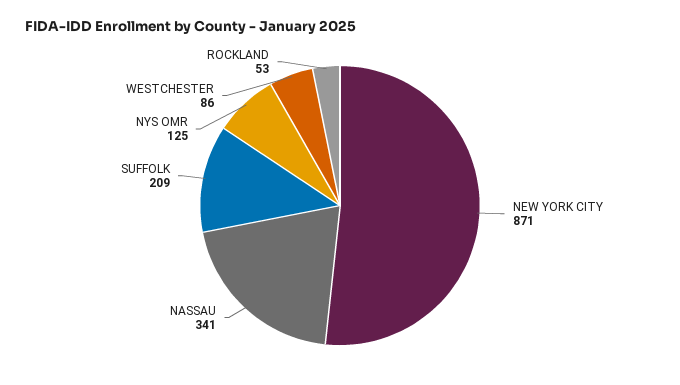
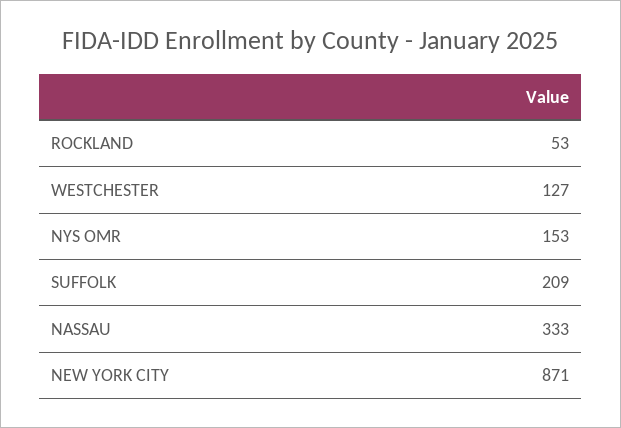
  {
    "NEW YORK CITY": 871,
-   "NASSAU": 341,
+   "NASSAU": 333,
    "SUFFOLK": 209,
-   "NYS OMR": 125,
+   "NYS OMR": 153,
-   "WESTCHESTER": 86,
+   "WESTCHESTER": 127,
    "ROCKLAND": 53
  }

